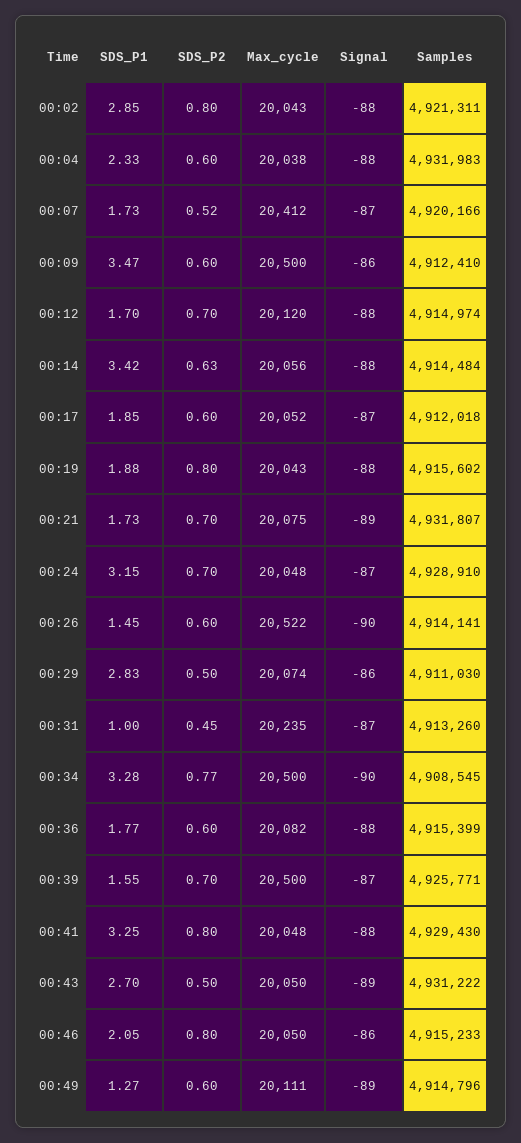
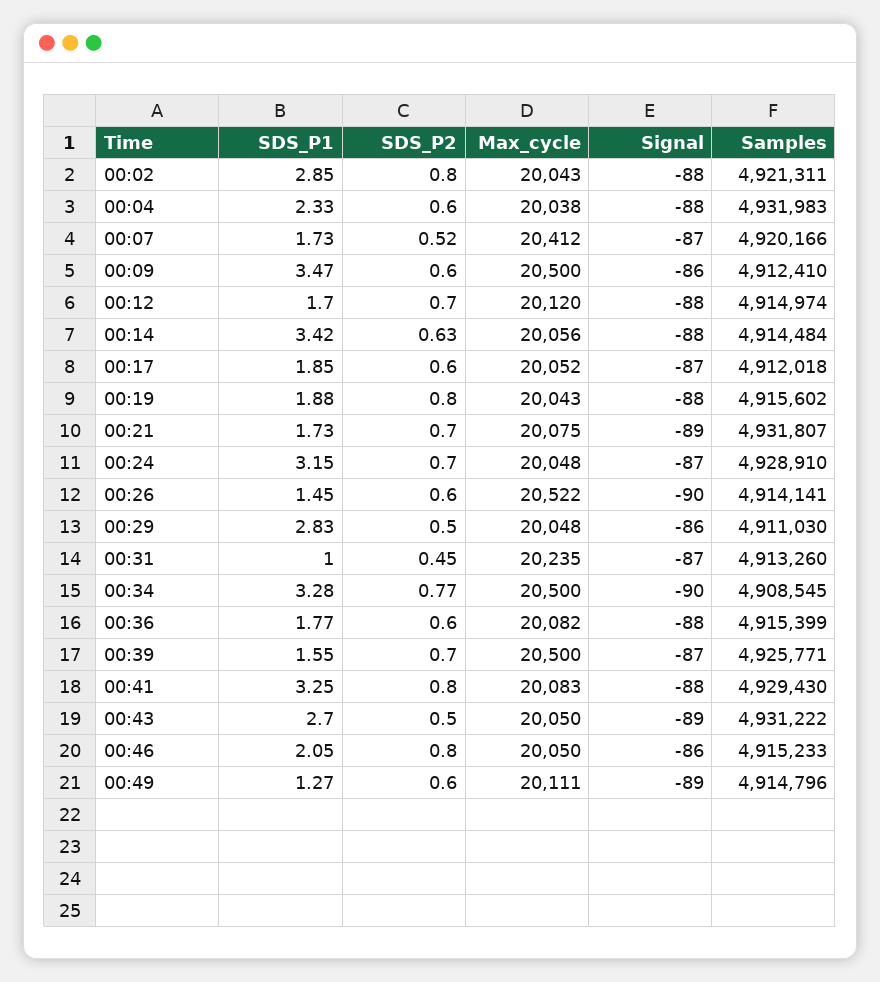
  {
    "SDS_P1": {
      "00:02": 2.85,
      "00:04": 2.33,
      "00:07": 1.73,
      "00:09": 3.47,
      "00:12": 1.7,
      "00:14": 3.42,
      "00:17": 1.85,
      "00:19": 1.88,
      "00:21": 1.73,
      "00:24": 3.15,
      "00:26": 1.45,
      "00:29": 2.83,
      "00:31": 1,
      "00:34": 3.28,
      "00:36": 1.77,
      "00:39": 1.55,
      "00:41": 3.25,
      "00:43": 2.7,
      "00:46": 2.05,
      "00:49": 1.27
    },
    "SDS_P2": {
      "00:02": 0.8,
      "00:04": 0.6,
      "00:07": 0.52,
      "00:09": 0.6,
      "00:12": 0.7,
      "00:14": 0.63,
      "00:17": 0.6,
      "00:19": 0.8,
      "00:21": 0.7,
      "00:24": 0.7,
      "00:26": 0.6,
      "00:29": 0.5,
      "00:31": 0.45,
      "00:34": 0.77,
      "00:36": 0.6,
      "00:39": 0.7,
      "00:41": 0.8,
      "00:43": 0.5,
      "00:46": 0.8,
      "00:49": 0.6
    },
    "Max_cycle": {
      "00:02": 20043,
      "00:04": 20038,
      "00:07": 20412,
      "00:09": 20500,
      "00:12": 20120,
      "00:14": 20056,
      "00:17": 20052,
      "00:19": 20043,
      "00:21": 20075,
      "00:24": 20048,
      "00:26": 20522,
-     "00:29": 20074,
+     "00:29": 20048,
      "00:31": 20235,
      "00:34": 20500,
      "00:36": 20082,
      "00:39": 20500,
-     "00:41": 20048,
+     "00:41": 20083,
      "00:43": 20050,
      "00:46": 20050,
      "00:49": 20111
    },
    "Signal": {
      "00:02": -88,
      "00:04": -88,
      "00:07": -87,
      "00:09": -86,
      "00:12": -88,
      "00:14": -88,
      "00:17": -87,
      "00:19": -88,
      "00:21": -89,
      "00:24": -87,
      "00:26": -90,
      "00:29": -86,
      "00:31": -87,
      "00:34": -90,
      "00:36": -88,
      "00:39": -87,
      "00:41": -88,
      "00:43": -89,
      "00:46": -86,
      "00:49": -89
    },
    "Samples": {
      "00:02": 4921311,
      "00:04": 4931983,
      "00:07": 4920166,
      "00:09": 4912410,
      "00:12": 4914974,
      "00:14": 4914484,
      "00:17": 4912018,
      "00:19": 4915602,
      "00:21": 4931807,
      "00:24": 4928910,
      "00:26": 4914141,
      "00:29": 4911030,
      "00:31": 4913260,
      "00:34": 4908545,
      "00:36": 4915399,
      "00:39": 4925771,
      "00:41": 4929430,
      "00:43": 4931222,
      "00:46": 4915233,
      "00:49": 4914796
    }
  }

